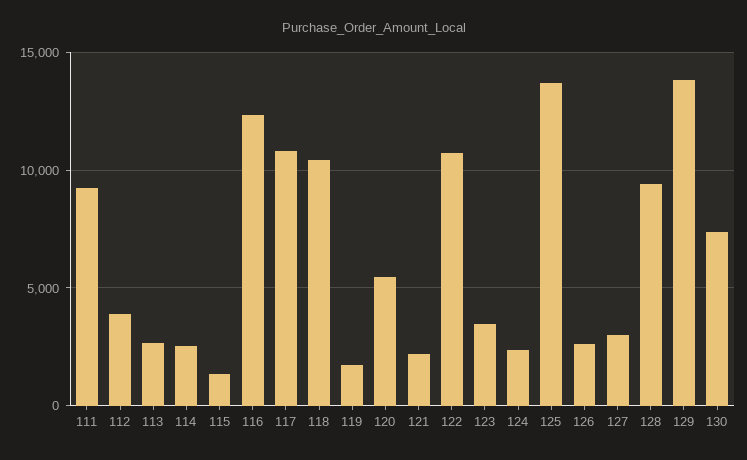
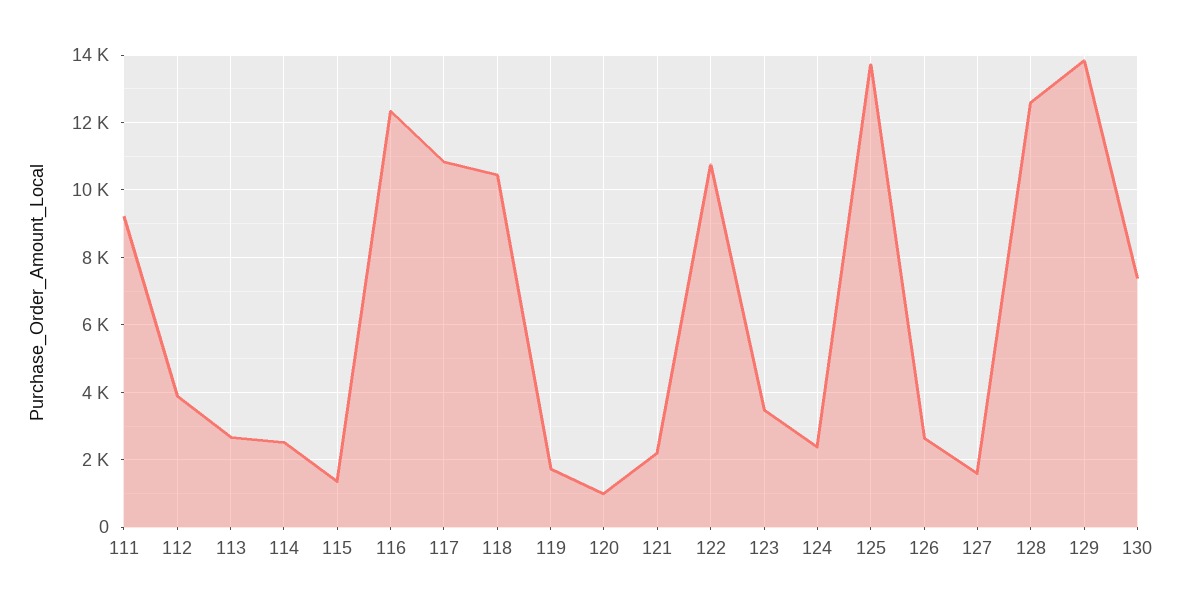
  {
    "111": 9200,
    "112": 3800,
    "113": 2600,
    "114": 2600,
    "115": 1400,
    "116": 12400,
    "117": 10800,
    "118": 10400,
    "119": 1800,
-   "120": 5500,
+   "120": 1000,
    "121": 2200,
    "122": 10800,
    "123": 3400,
    "124": 2400,
    "125": 13800,
    "126": 2600,
-   "127": 3000,
+   "127": 1600,
-   "128": 9500,
+   "128": 12600,
    "129": 13800,
    "130": 7400
  }

